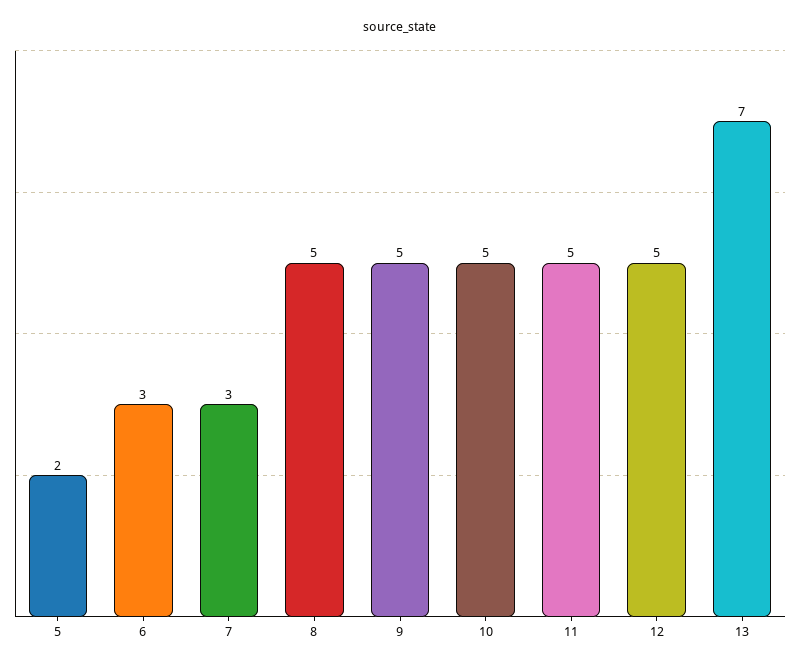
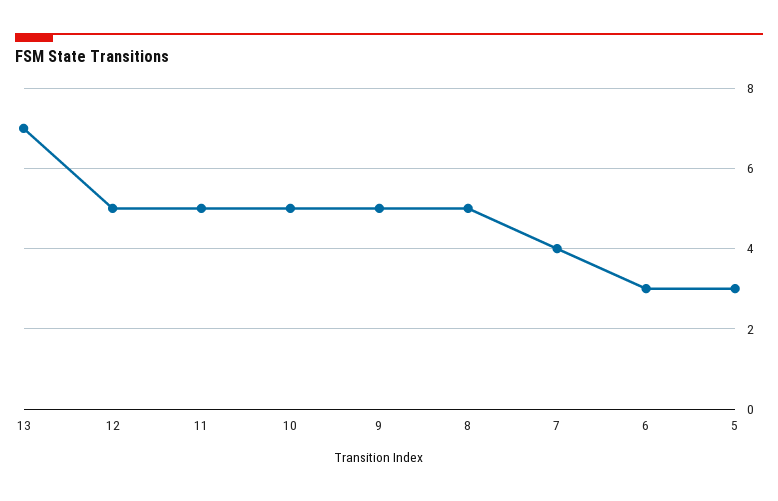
  {
-   "5": 2,
+   "5": 3,
    "6": 3,
-   "7": 3,
+   "7": 4,
    "8": 5,
    "9": 5,
    "10": 5,
    "11": 5,
    "12": 5,
    "13": 7
  }

